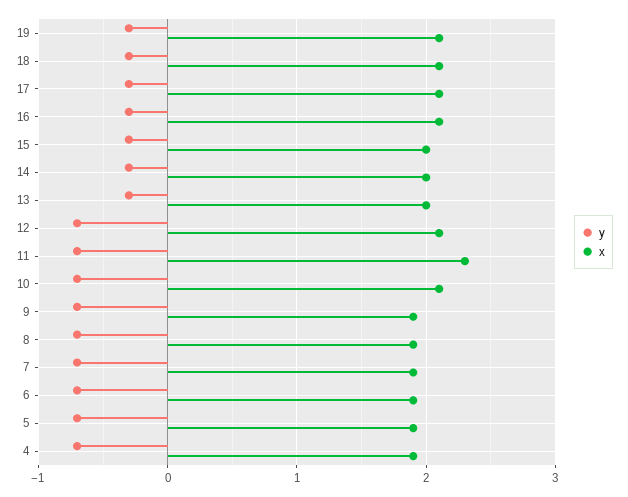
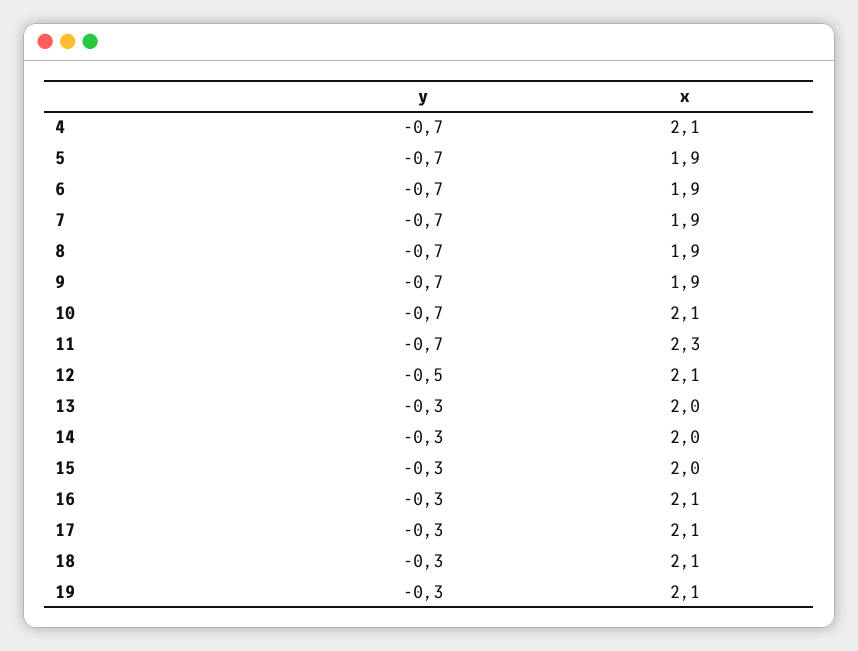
  {
    "y": {
      "19": -0.3,
      "18": -0.3,
      "17": -0.3,
      "16": -0.3,
      "15": -0.3,
      "14": -0.3,
      "13": -0.3,
-     "12": -0.7,
+     "12": -0.5,
      "11": -0.7,
      "10": -0.7,
      "9": -0.7,
      "8": -0.7,
      "7": -0.7,
      "6": -0.7,
      "5": -0.7,
      "4": -0.7
    },
    "x": {
      "19": 2.1,
      "18": 2.1,
      "17": 2.1,
      "16": 2.1,
      "15": 2,
      "14": 2,
      "13": 2,
      "12": 2.1,
      "11": 2.3,
      "10": 2.1,
      "9": 1.9,
      "8": 1.9,
      "7": 1.9,
      "6": 1.9,
      "5": 1.9,
-     "4": 1.9
+     "4": 2.1
    }
  }

